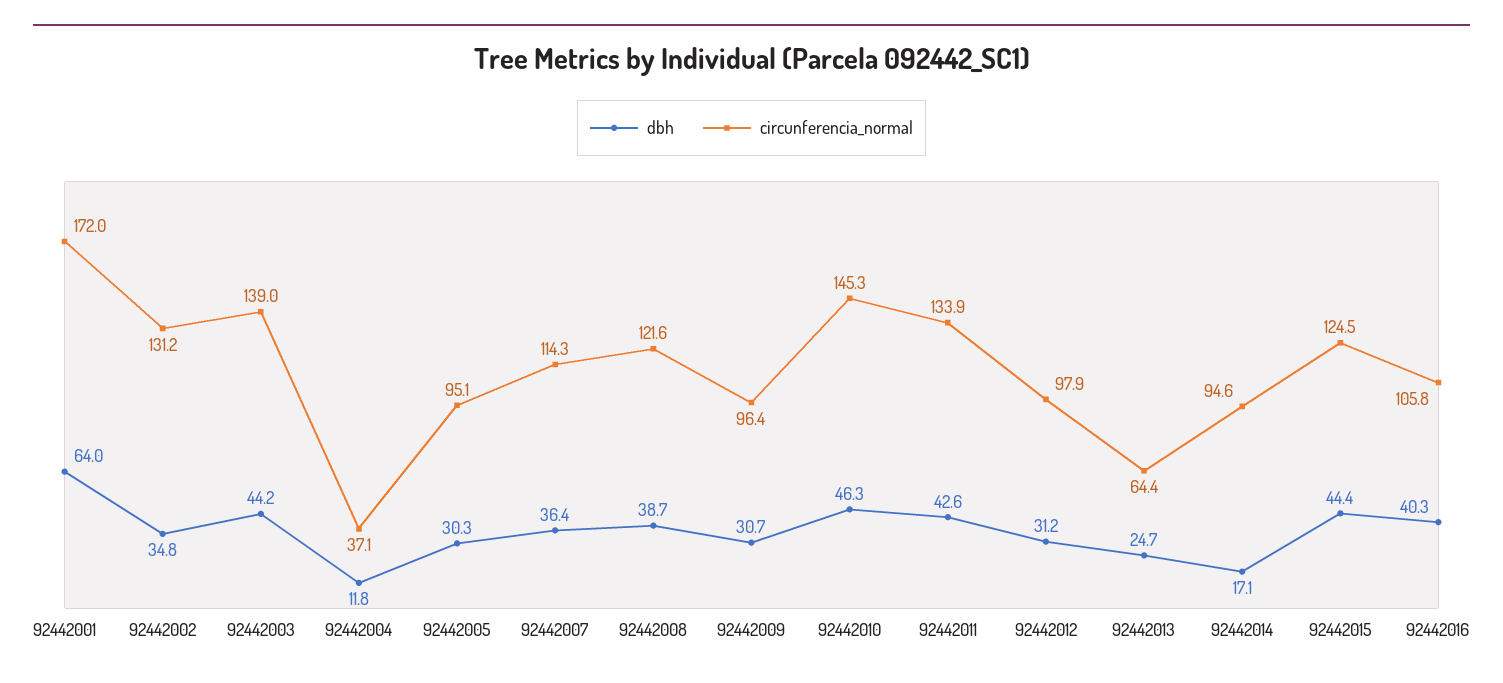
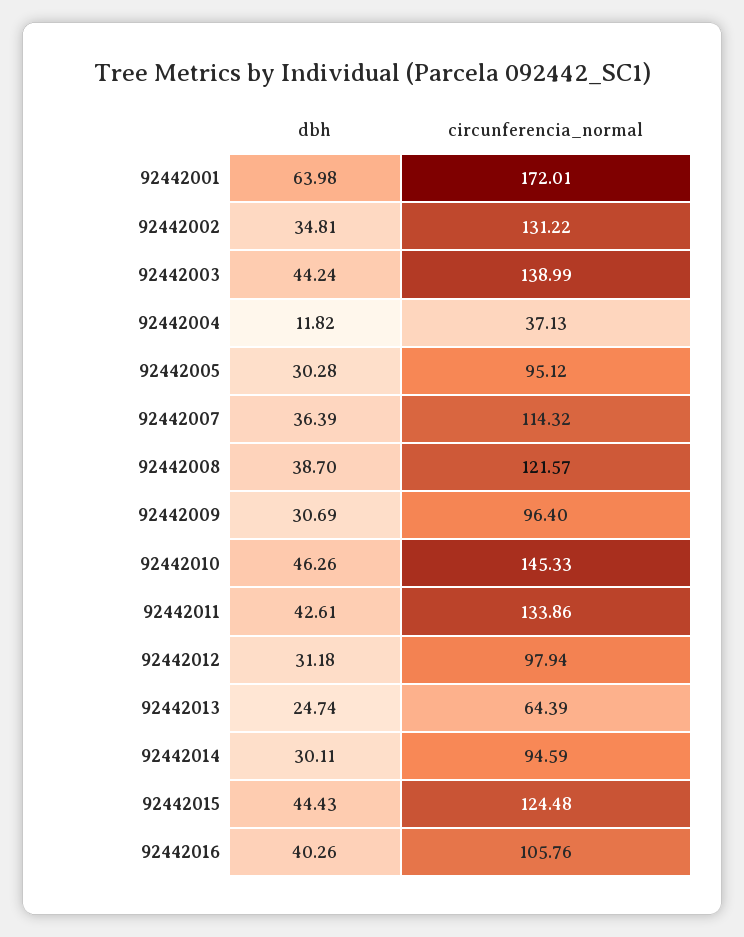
  {
    "dbh": {
      "92442001": 63.98,
      "92442002": 34.81,
      "92442003": 44.24,
      "92442004": 11.82,
      "92442005": 30.28,
      "92442007": 36.39,
      "92442008": 38.7,
      "92442009": 30.69,
      "92442010": 46.26,
      "92442011": 42.61,
      "92442012": 31.18,
      "92442013": 24.74,
-     "92442014": 17.1,
+     "92442014": 30.11,
      "92442015": 44.43,
      "92442016": 40.26
    },
    "circunferencia_normal": {
      "92442001": 172.01,
      "92442002": 131.22,
      "92442003": 138.99,
      "92442004": 37.13,
      "92442005": 95.12,
      "92442007": 114.32,
      "92442008": 121.57,
      "92442009": 96.4,
      "92442010": 145.33,
      "92442011": 133.86,
      "92442012": 97.94,
      "92442013": 64.39,
      "92442014": 94.59,
      "92442015": 124.48,
      "92442016": 105.76
    }
  }

